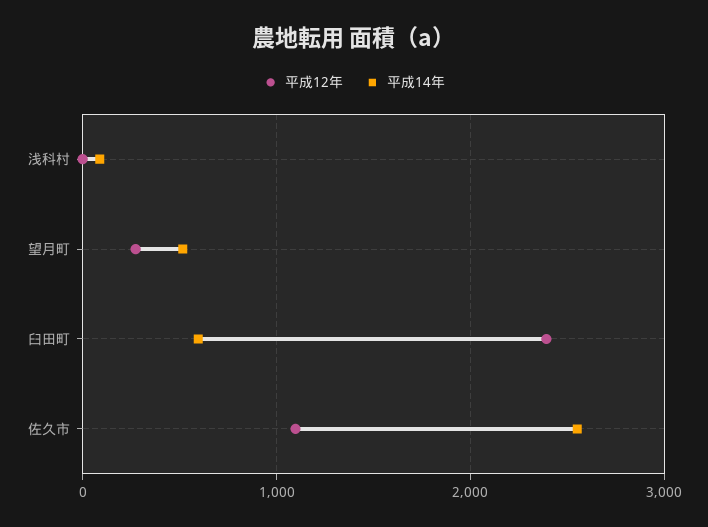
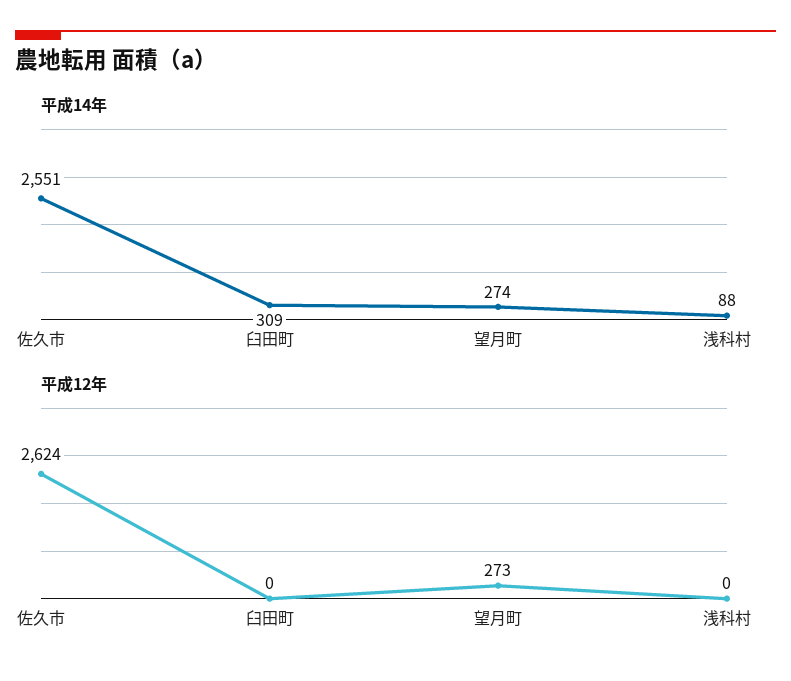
  {
    "平成12年": {
      "浅科村": 0,
      "望月町": 273,
-     "臼田町": 2400,
+     "臼田町": 0,
-     "佐久市": 1100
+     "佐久市": 2624
    },
    "平成14年": {
      "浅科村": 88,
-     "望月町": 500,
+     "望月町": 274,
-     "臼田町": 600,
+     "臼田町": 309,
      "佐久市": 2551
    }
  }

